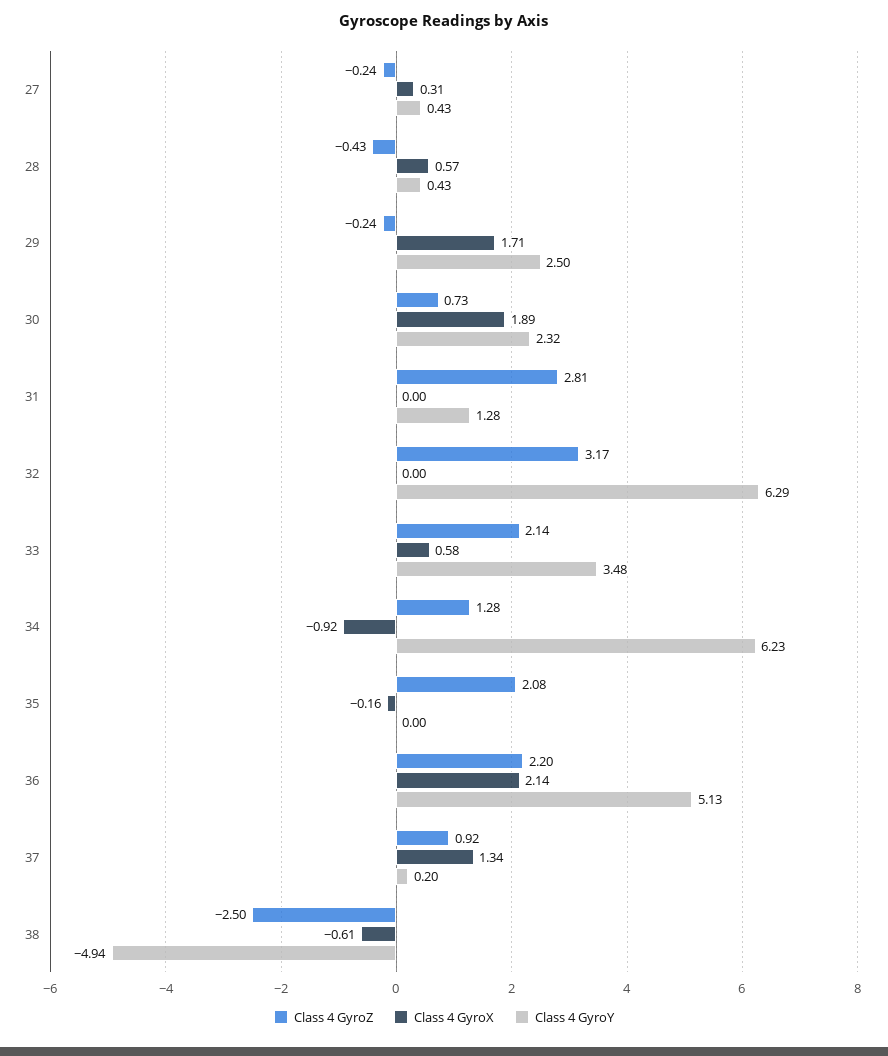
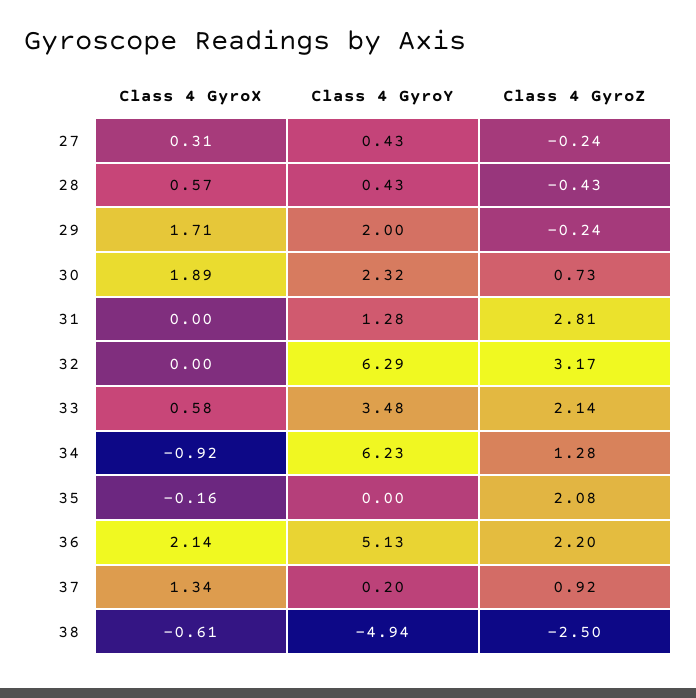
  {
    "Class 4 GyroZ": {
      "27": -0.24,
      "28": -0.43,
      "29": -0.24,
      "30": 0.73,
      "31": 2.81,
      "32": 3.17,
      "33": 2.14,
      "34": 1.28,
      "35": 2.08,
      "36": 2.2,
      "37": 0.92,
      "38": -2.5
    },
    "Class 4 GyroX": {
      "27": 0.31,
      "28": 0.57,
      "29": 1.71,
      "30": 1.89,
      "31": 0,
      "32": 0,
      "33": 0.58,
      "34": -0.92,
      "35": -0.16,
      "36": 2.14,
      "37": 1.34,
      "38": -0.61
    },
    "Class 4 GyroY": {
      "27": 0.43,
      "28": 0.43,
-     "29": 2.5,
+     "29": 2,
      "30": 2.32,
      "31": 1.28,
      "32": 6.29,
      "33": 3.48,
      "34": 6.23,
      "35": 0,
      "36": 5.13,
      "37": 0.2,
      "38": -4.94
    }
  }

